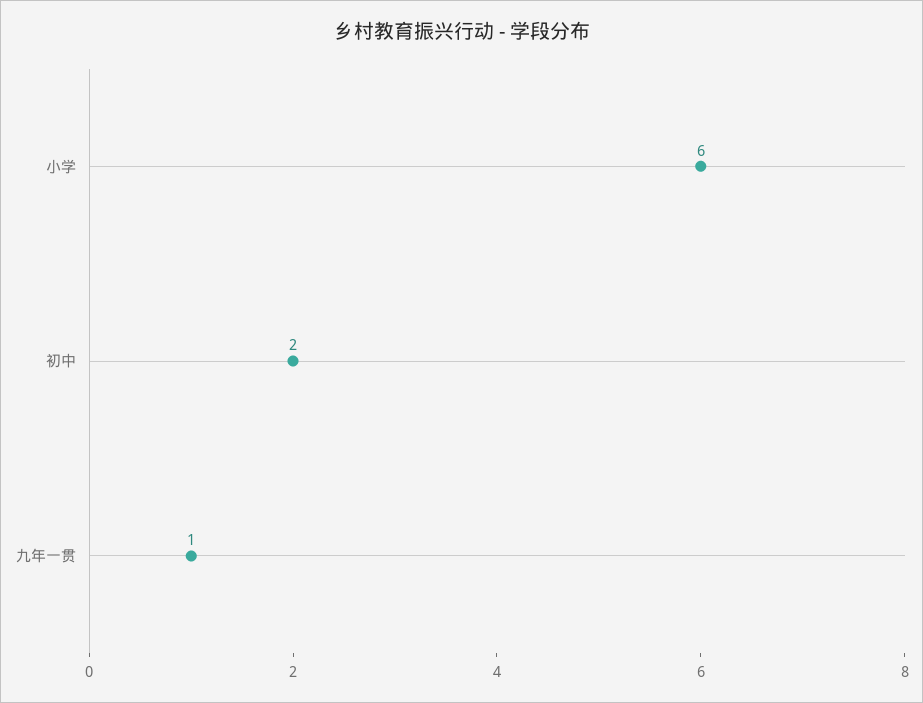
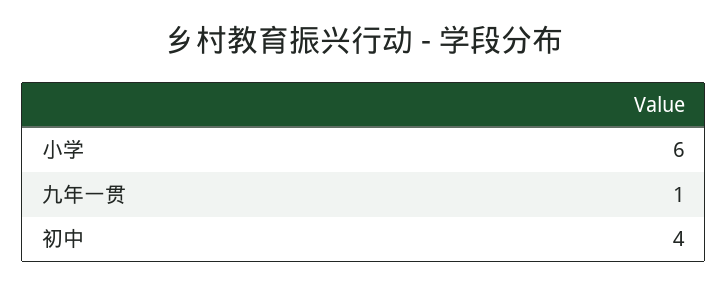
  {
    "小学": 6,
-   "初中": 2,
+   "初中": 4,
    "九年一贯": 1
  }

